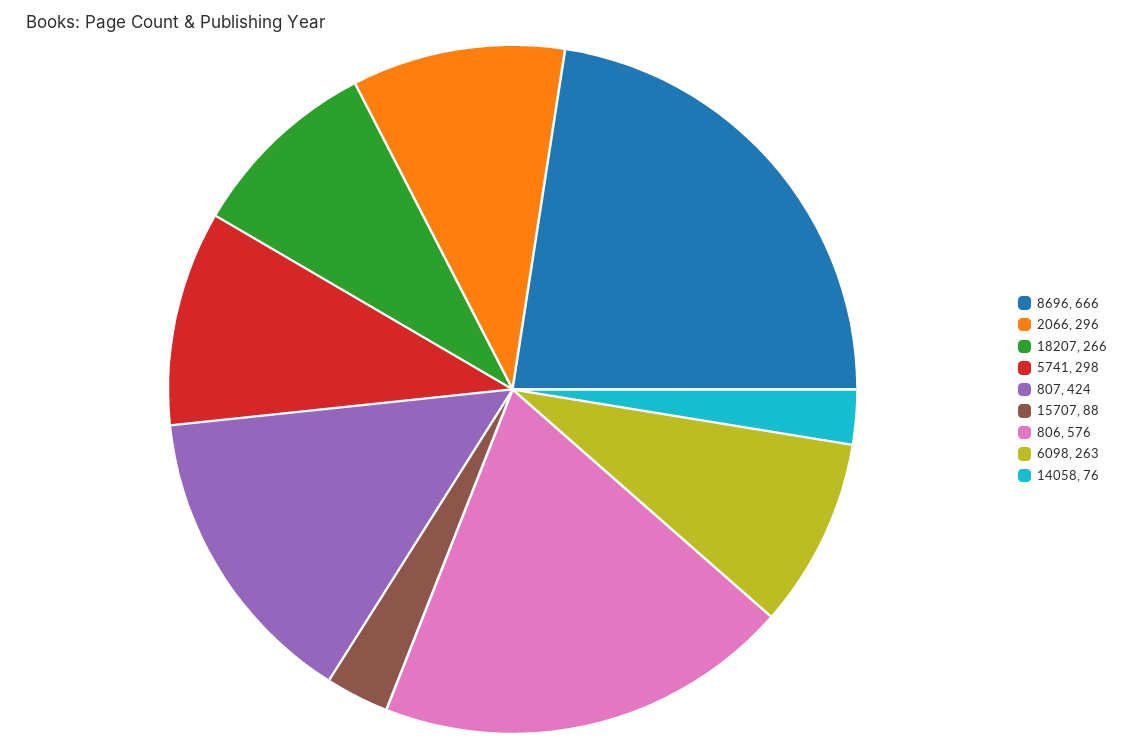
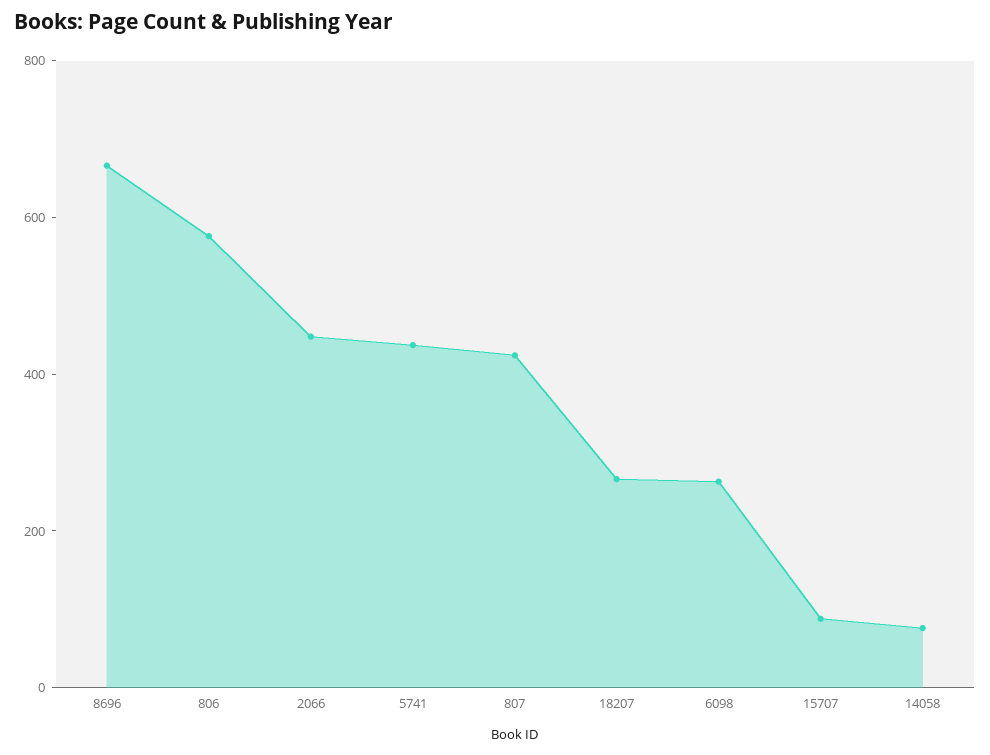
  {
    "8696": 666,
-   "2066": 296,
+   "2066": 450,
    "18207": 266,
-   "5741": 298,
+   "5741": 450,
    "807": 424,
    "15707": 88,
    "806": 576,
    "6098": 263,
    "14058": 76
  }

